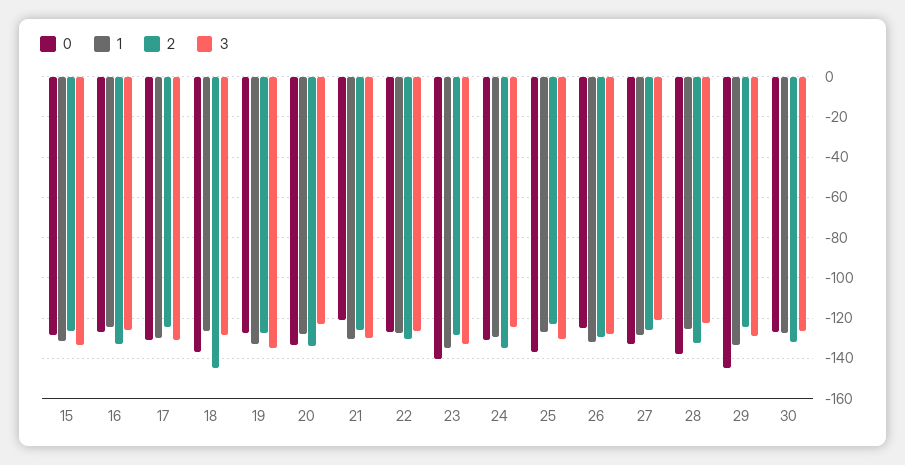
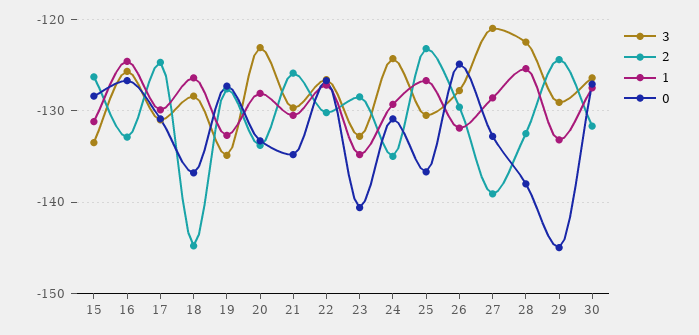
  {
    "0": {
      "15": -128,
      "16": -127,
      "17": -131,
      "18": -137,
      "19": -127,
      "20": -133,
-     "21": -120,
+     "21": -135,
      "22": -127,
      "23": -141,
      "24": -131,
      "25": -137,
      "26": -125,
      "27": -133,
      "28": -138,
      "29": -145,
      "30": -127
    },
    "1": {
      "15": -131,
      "16": -125,
      "17": -130,
      "18": -126,
      "19": -133,
      "20": -128,
      "21": -131,
      "22": -127,
      "23": -135,
      "24": -129,
      "25": -127,
      "26": -132,
      "27": -129,
      "28": -125,
      "29": -133,
      "30": -128
    },
    "2": {
      "15": -126,
      "16": -133,
      "17": -125,
      "18": -145,
      "19": -128,
      "20": -134,
      "21": -126,
      "22": -130,
      "23": -129,
      "24": -135,
      "25": -123,
      "26": -130,
-     "27": -125,
+     "27": -139,
      "28": -133,
      "29": -124,
      "30": -132
    },
    "3": {
      "15": -134,
      "16": -126,
      "17": -131,
      "18": -128,
      "19": -135,
      "20": -123,
      "21": -130,
      "22": -127,
      "23": -133,
      "24": -124,
      "25": -131,
      "26": -128,
      "27": -121,
      "28": -123,
      "29": -129,
      "30": -126
    }
  }

